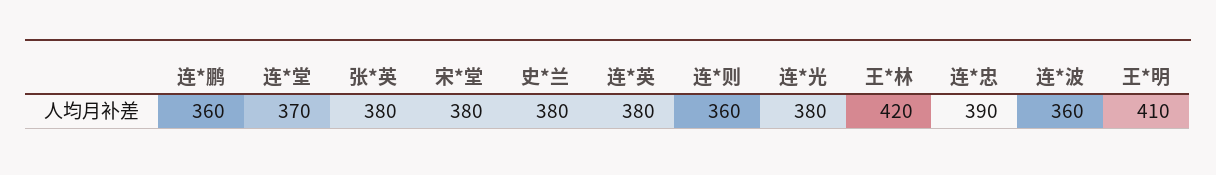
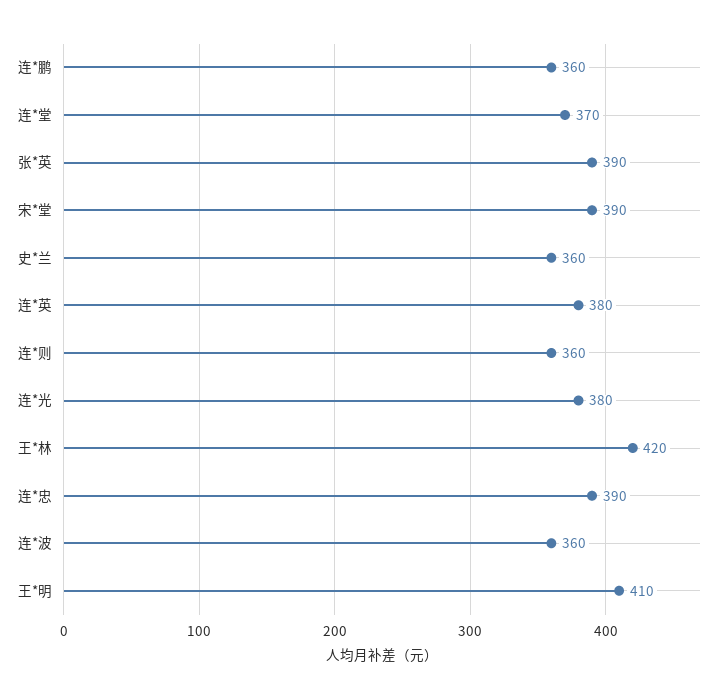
  {
    "连*鹏": 360,
    "连*堂": 370,
-   "张*英": 380,
+   "张*英": 390,
-   "宋*堂": 380,
+   "宋*堂": 390,
-   "史*兰": 380,
+   "史*兰": 360,
    "连*英": 380,
    "连*则": 360,
    "连*光": 380,
    "王*林": 420,
    "连*忠": 390,
    "连*波": 360,
    "王*明": 410
  }

